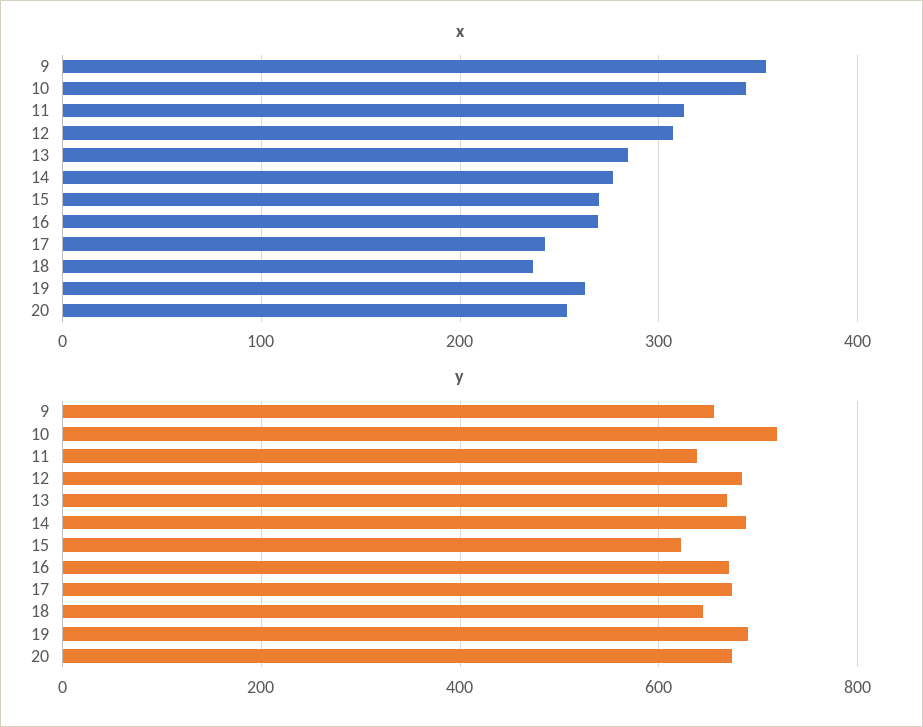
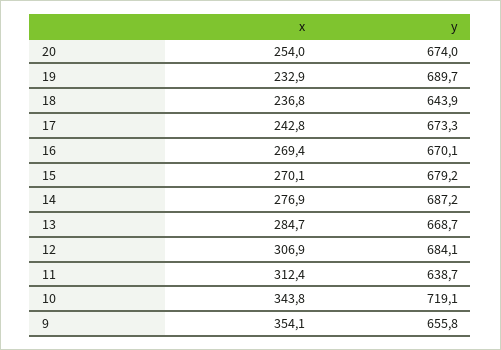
  {
    "x": {
      "9": 354.1,
      "10": 343.8,
      "11": 312.4,
      "12": 306.9,
      "13": 284.7,
      "14": 276.9,
      "15": 270.1,
      "16": 269.4,
      "17": 242.8,
      "18": 236.8,
-     "19": 260,
+     "19": 232.9,
      "20": 254
    },
    "y": {
      "9": 655.8,
      "10": 719.1,
      "11": 638.7,
      "12": 684.1,
      "13": 668.7,
      "14": 687.2,
-     "15": 620,
+     "15": 679.2,
      "16": 670.1,
      "17": 673.3,
      "18": 643.9,
      "19": 689.7,
      "20": 674
    }
  }

